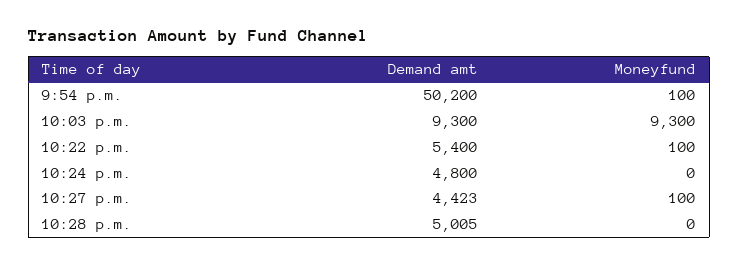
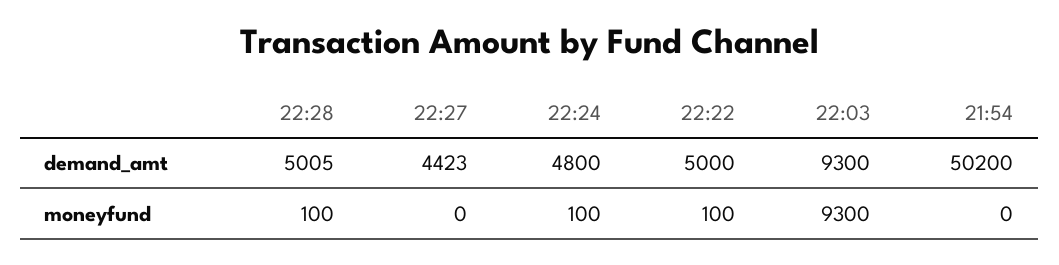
  {
    "Demand amt": {
      "9:54 p.m.": 50200,
      "10:03 p.m.": 9300,
-     "10:22 p.m.": 5400,
+     "10:22 p.m.": 5000,
      "10:24 p.m.": 4800,
      "10:27 p.m.": 4423,
      "10:28 p.m.": 5005
    },
    "Moneyfund": {
-     "9:54 p.m.": 100,
+     "9:54 p.m.": 0,
      "10:03 p.m.": 9300,
      "10:22 p.m.": 100,
-     "10:24 p.m.": 0,
+     "10:24 p.m.": 100,
-     "10:27 p.m.": 100,
+     "10:27 p.m.": 0,
-     "10:28 p.m.": 0
+     "10:28 p.m.": 100
    }
  }

